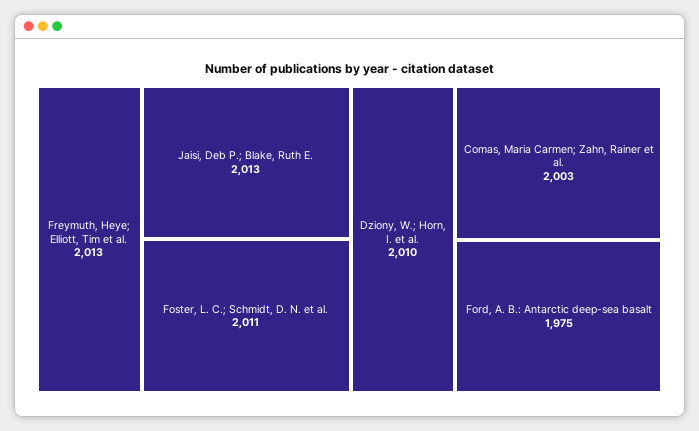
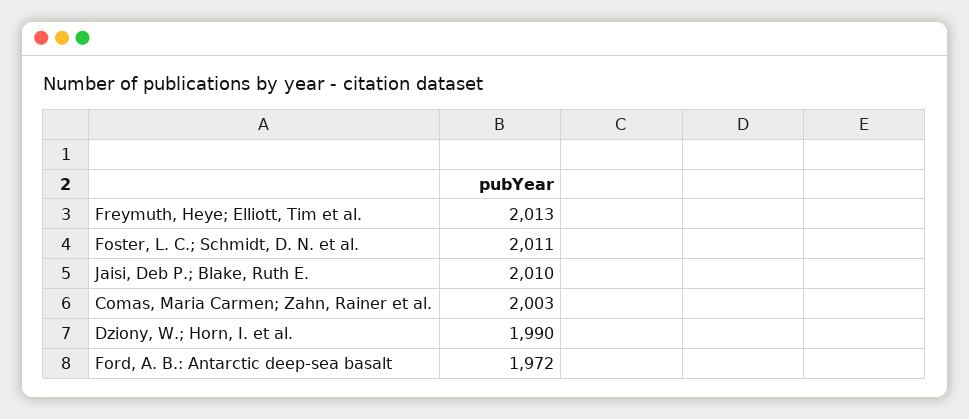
  {
    "Freymuth, Heye; Elliott, Tim et al.": 2013,
-   "Jaisi, Deb P.; Blake, Ruth E.": 2013,
+   "Jaisi, Deb P.; Blake, Ruth E.": 2010,
    "Foster, L. C.; Schmidt, D. N. et al.": 2011,
-   "Dziony, W.; Horn, I. et al.": 2010,
+   "Dziony, W.; Horn, I. et al.": 1990,
    "Comas, Maria Carmen; Zahn, Rainer et al.": 2003,
-   "Ford, A. B.: Antarctic deep-sea basalt": 1975
+   "Ford, A. B.: Antarctic deep-sea basalt": 1972
  }

